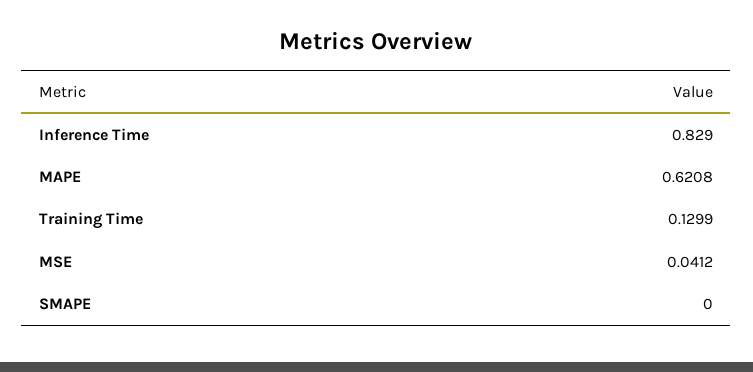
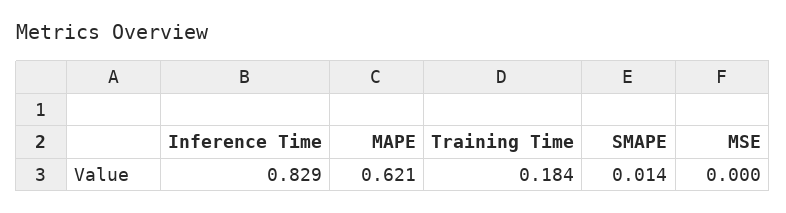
  {
    "Inference Time": 0.829,
    "MAPE": 0.6208,
-   "Training Time": 0.1299,
+   "Training Time": 0.184,
-   "MSE": 0.0412,
+   "MSE": 0,
-   "SMAPE": 0
+   "SMAPE": 0.014
  }

